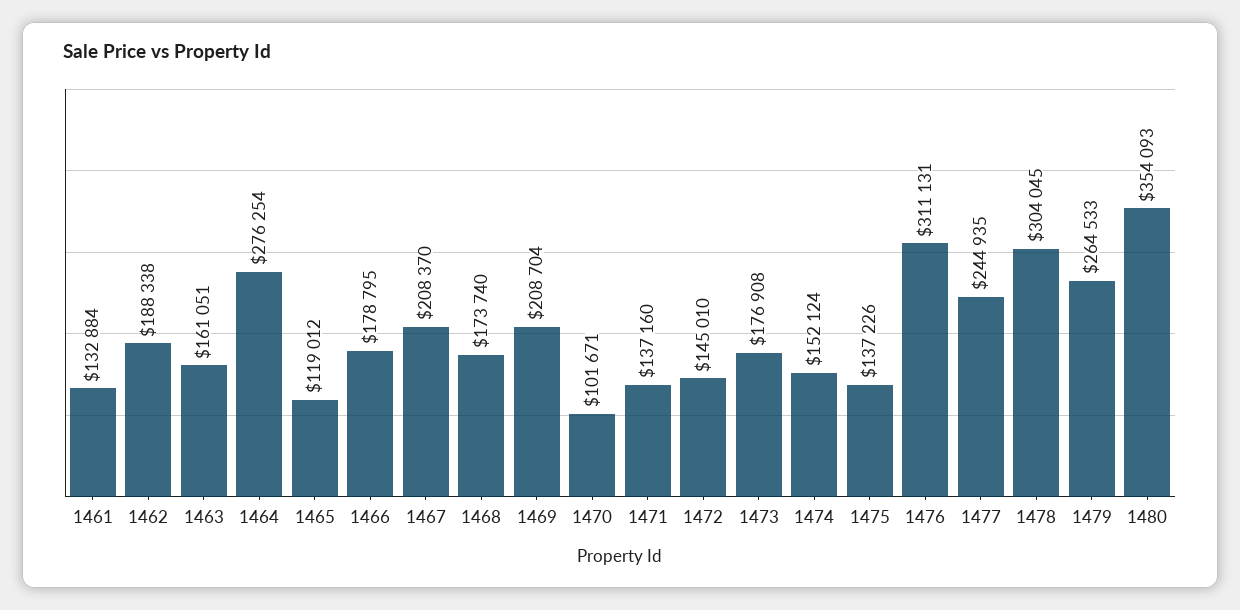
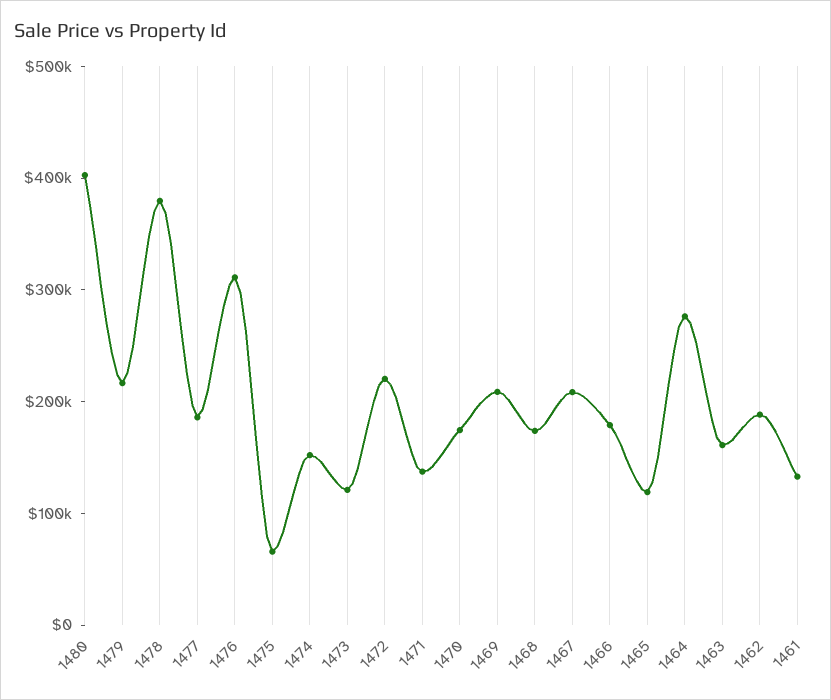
  {
    "1461": 132884,
    "1462": 188338,
    "1463": 161051,
    "1464": 276254,
    "1465": 119012,
    "1466": 178795,
    "1467": 208370,
    "1468": 173740,
    "1469": 208704,
-   "1470": 101671,
+   "1470": 180000,
    "1471": 137160,
-   "1472": 145010,
+   "1472": 220000,
-   "1473": 176908,
+   "1473": 120000,
    "1474": 152124,
-   "1475": 137226,
+   "1475": 60000,
    "1476": 311131,
-   "1477": 244935,
+   "1477": 180000,
-   "1478": 304045,
+   "1478": 380000,
-   "1479": 264533,
+   "1479": 220000,
-   "1480": 354093
+   "1480": 400000
  }

